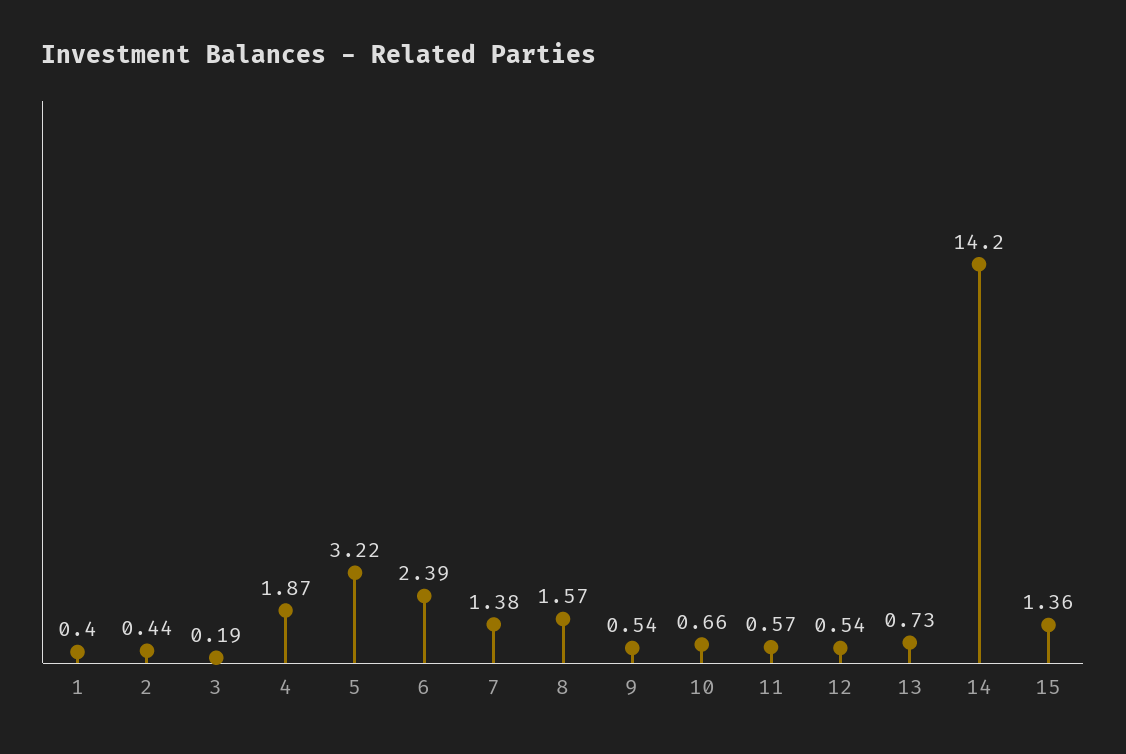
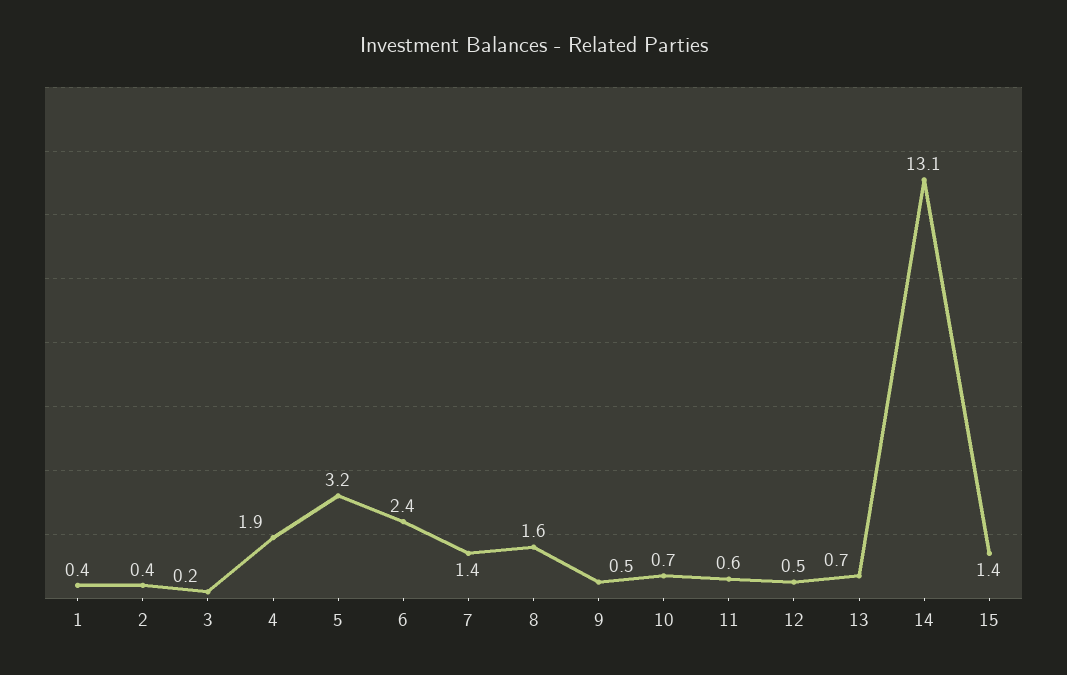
  {
    "1": 0.4,
    "2": 0.44,
    "3": 0.19,
    "4": 1.87,
    "5": 3.22,
    "6": 2.39,
    "7": 1.38,
    "8": 1.57,
    "9": 0.54,
    "10": 0.66,
    "11": 0.57,
    "12": 0.54,
    "13": 0.73,
-   "14": 14.2,
+   "14": 13.1,
    "15": 1.36
  }

